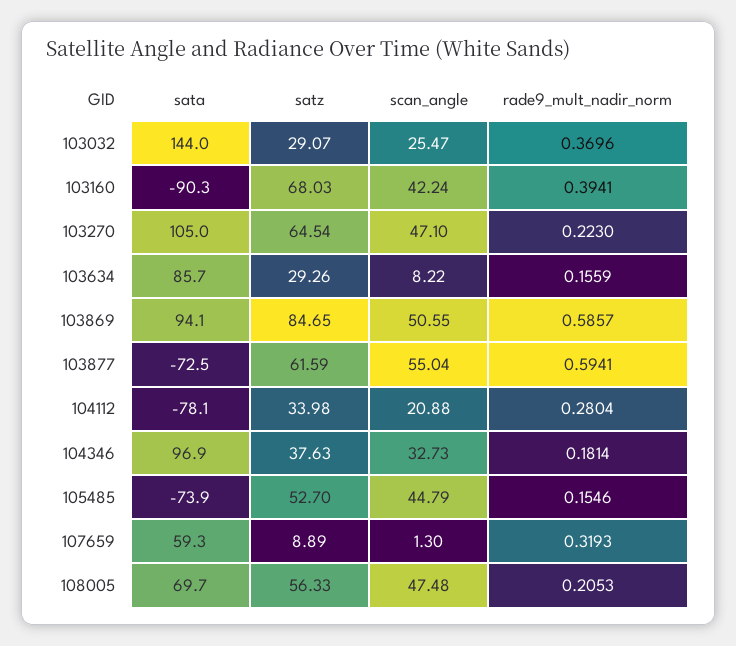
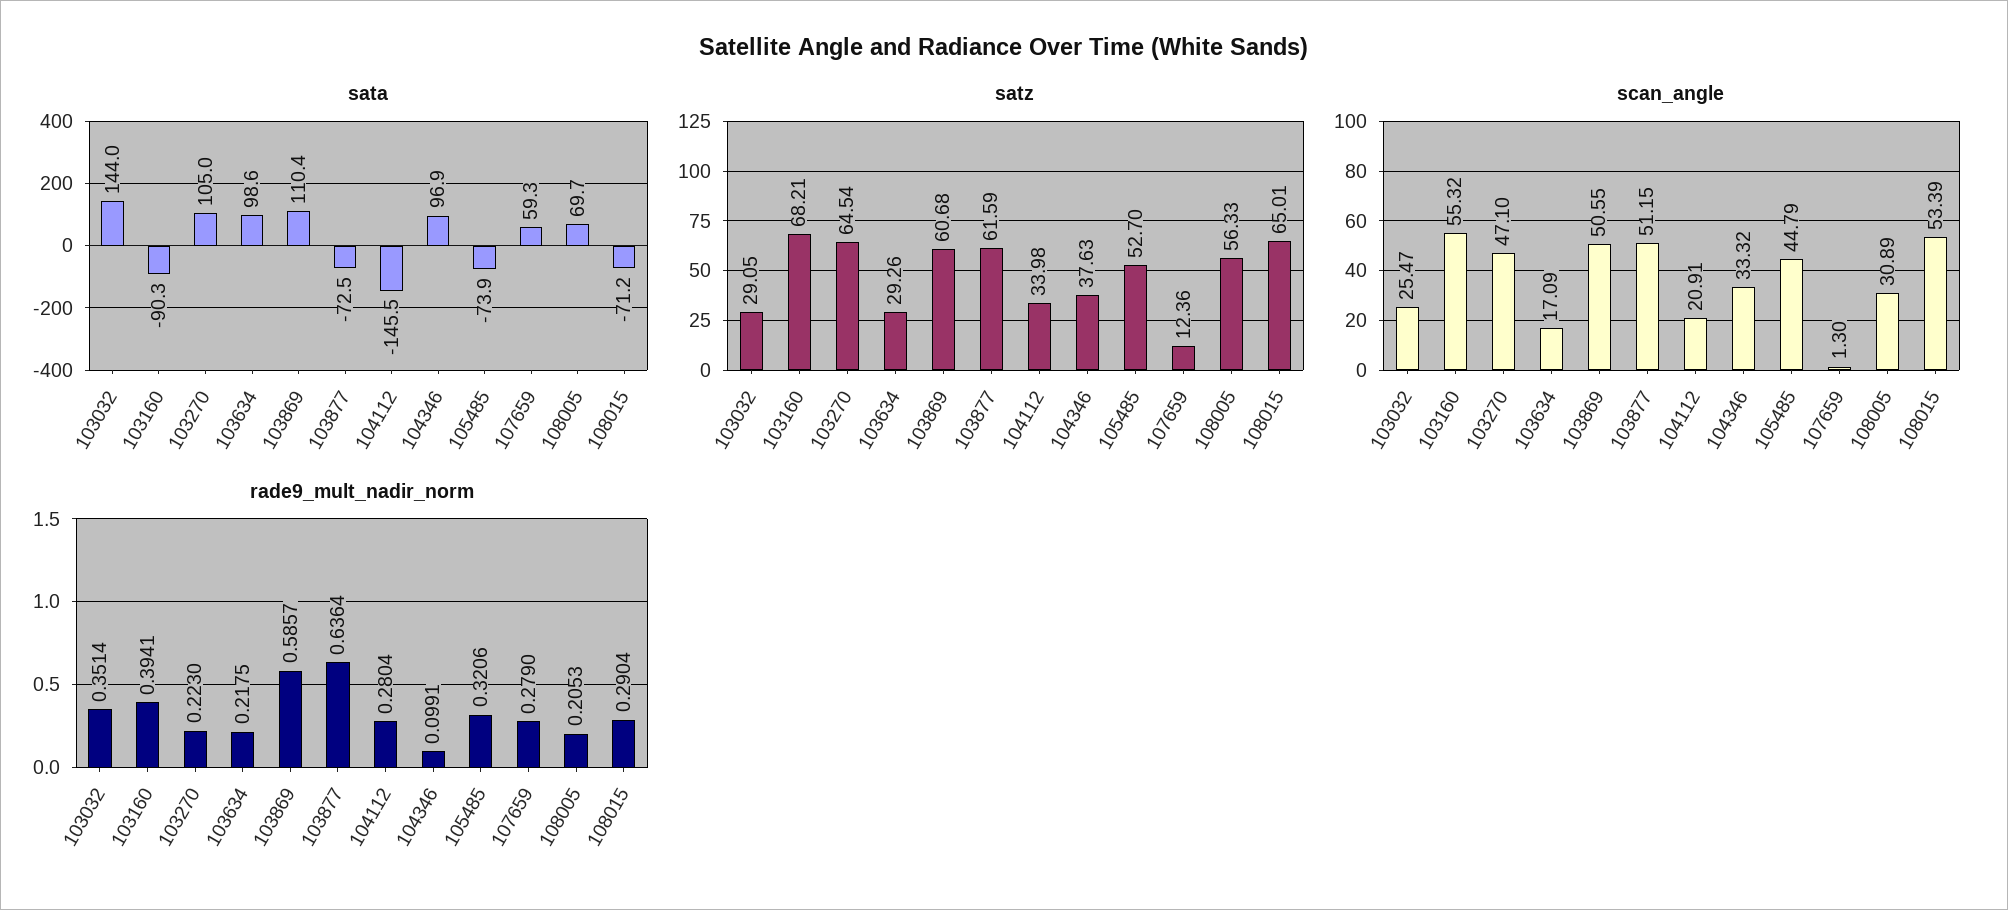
  {
    "sata": {
      "103032": 144,
      "103160": -90.3,
      "103270": 105,
-     "103634": 85.7,
+     "103634": 98.6,
-     "103869": 94.1,
+     "103869": 110.4,
      "103877": -72.5,
-     "104112": -78.1,
+     "104112": -145.5,
      "104346": 96.9,
      "105485": -73.9,
      "107659": 59.3,
-     "108005": 69.7
+     "108005": 69.7,
+     "108015": -71.2
    },
    "satz": {
-     "103032": 29.07,
+     "103032": 29.05,
-     "103160": 68.03,
+     "103160": 68.21,
      "103270": 64.54,
      "103634": 29.26,
-     "103869": 84.65,
+     "103869": 60.68,
      "103877": 61.59,
      "104112": 33.98,
      "104346": 37.63,
      "105485": 52.7,
-     "107659": 8.89,
+     "107659": 12.36,
-     "108005": 56.33
+     "108005": 56.33,
+     "108015": 65.01
    },
    "scan_angle": {
      "103032": 25.47,
-     "103160": 42.24,
+     "103160": 55.32,
      "103270": 47.1,
-     "103634": 8.22,
+     "103634": 17.09,
      "103869": 50.55,
-     "103877": 55.04,
+     "103877": 51.15,
-     "104112": 20.88,
+     "104112": 20.91,
-     "104346": 32.73,
+     "104346": 33.32,
      "105485": 44.79,
      "107659": 1.3,
-     "108005": 47.48
+     "108005": 30.89,
+     "108015": 53.39
    },
    "rade9_mult_nadir_norm": {
-     "103032": 0.3696,
+     "103032": 0.3514,
      "103160": 0.3941,
      "103270": 0.223,
-     "103634": 0.1559,
+     "103634": 0.2175,
      "103869": 0.5857,
-     "103877": 0.5941,
+     "103877": 0.6364,
      "104112": 0.2804,
-     "104346": 0.1814,
+     "104346": 0.0991,
-     "105485": 0.1546,
+     "105485": 0.3206,
-     "107659": 0.3193,
+     "107659": 0.279,
-     "108005": 0.2053
+     "108005": 0.2053,
+     "108015": 0.2904
    }
  }

